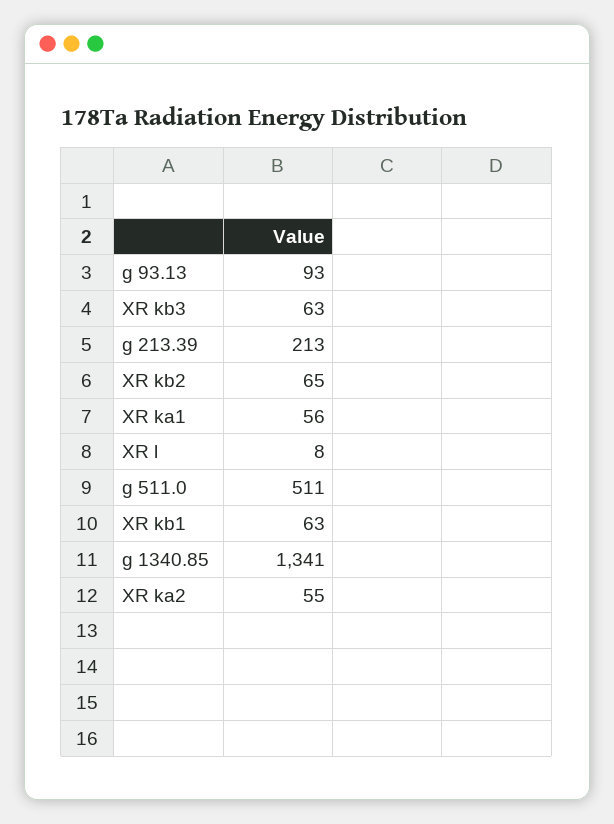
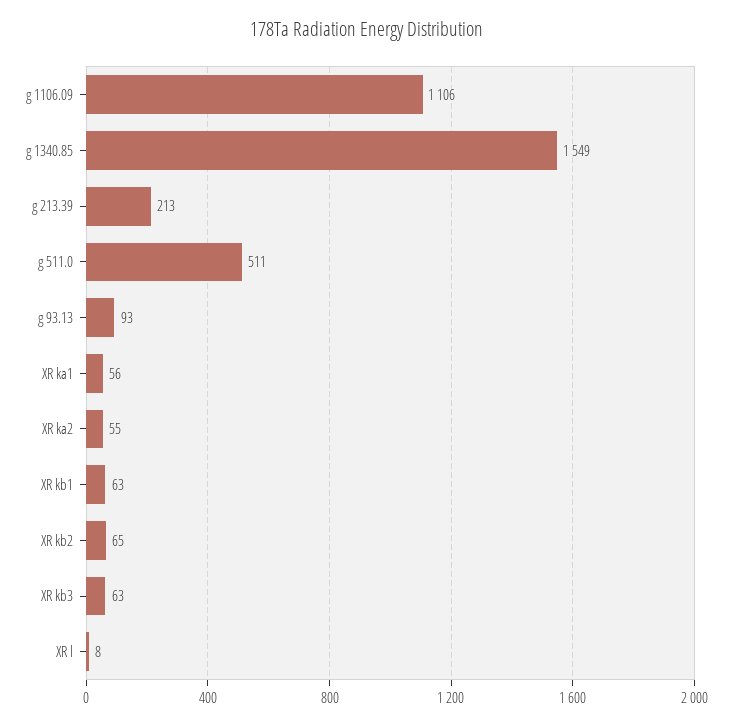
  {
    "g 93.13": 93,
    "XR kb3": 63,
    "g 213.39": 213,
    "XR kb2": 65,
    "XR ka1": 56,
    "XR l": 8,
    "g 511.0": 511,
    "XR kb1": 63,
-   "g 1340.85": 1341,
+   "g 1340.85": 1549,
-   "XR ka2": 55
+   "XR ka2": 55,
+   "g 1106.09": 1106
  }

